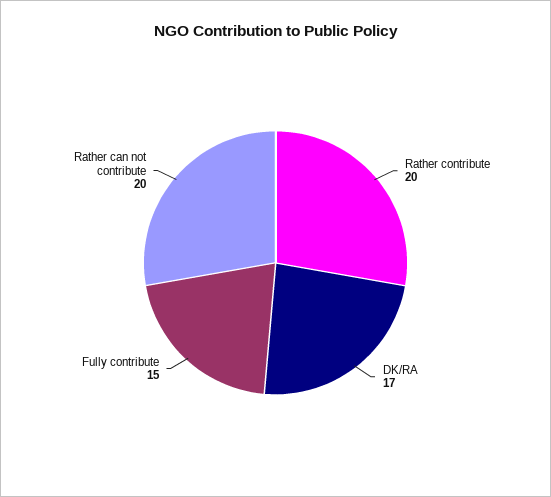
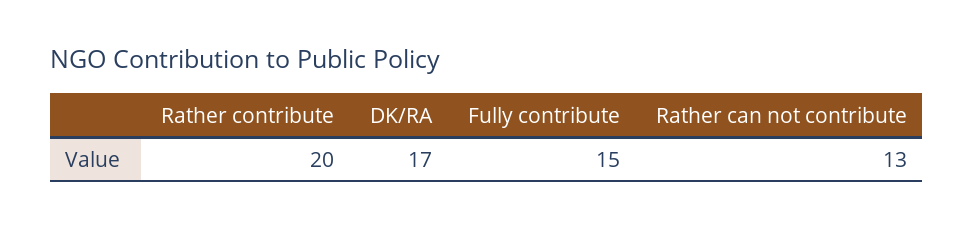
  {
    "Rather contribute": 20,
    "DK/RA": 17,
    "Fully contribute": 15,
-   "Rather can not contribute": 20
+   "Rather can not contribute": 13
  }

